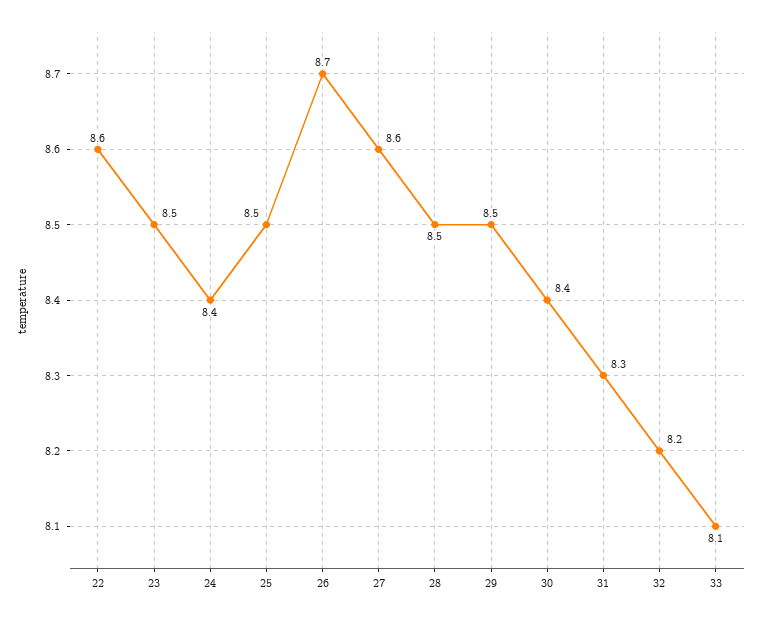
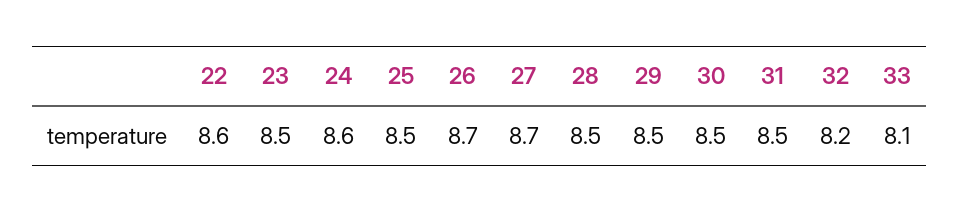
  {
    "22": 8.6,
    "23": 8.5,
-   "24": 8.4,
+   "24": 8.6,
    "25": 8.5,
    "26": 8.7,
-   "27": 8.6,
+   "27": 8.7,
    "28": 8.5,
    "29": 8.5,
-   "30": 8.4,
+   "30": 8.5,
-   "31": 8.3,
+   "31": 8.5,
    "32": 8.2,
    "33": 8.1
  }

